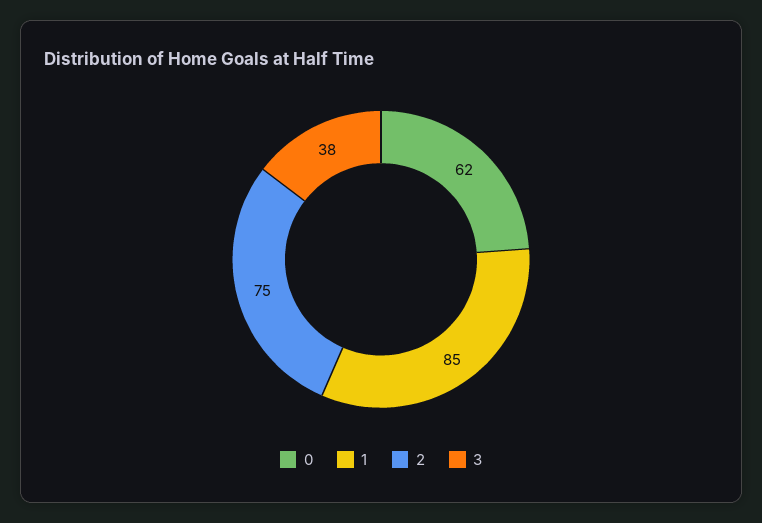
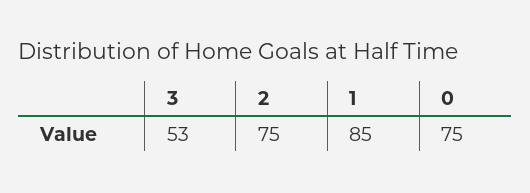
  {
-   "0": 62,
+   "0": 75,
    "1": 85,
    "2": 75,
-   "3": 38
+   "3": 53
  }

